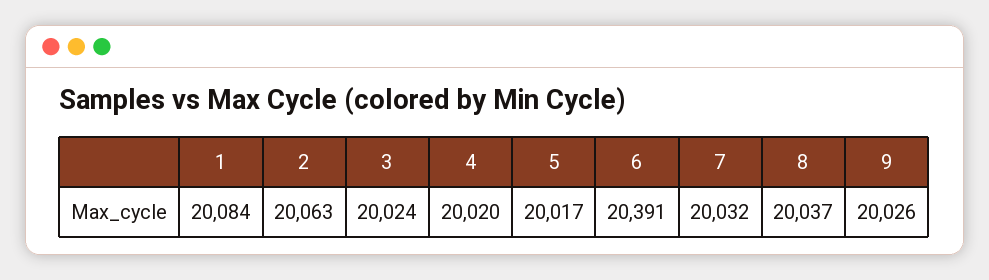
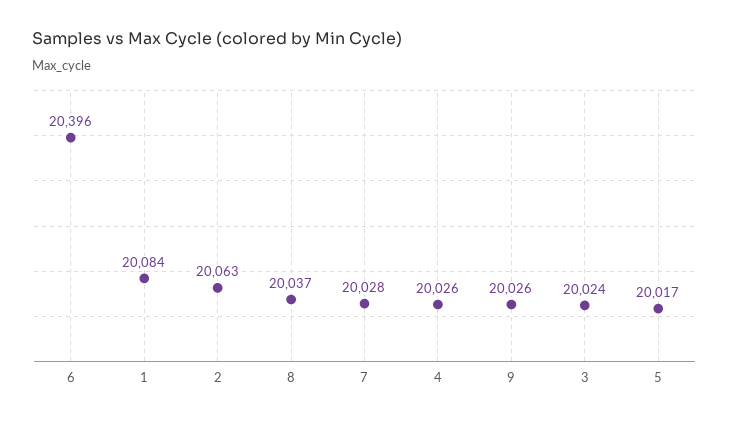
  {
    "1": 20084,
    "2": 20063,
    "3": 20024,
-   "4": 20020,
+   "4": 20026,
    "5": 20017,
-   "6": 20391,
+   "6": 20396,
-   "7": 20032,
+   "7": 20028,
    "8": 20037,
    "9": 20026
  }

